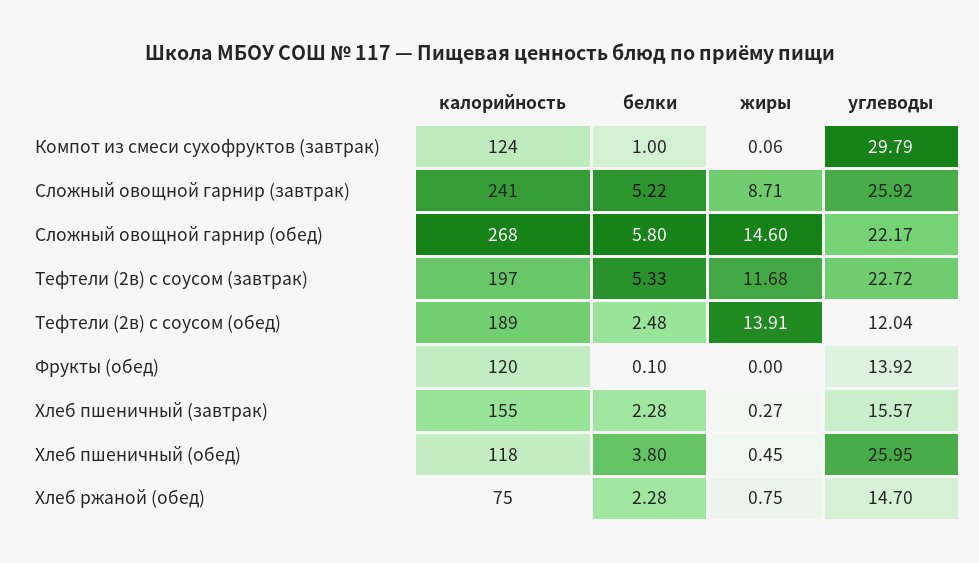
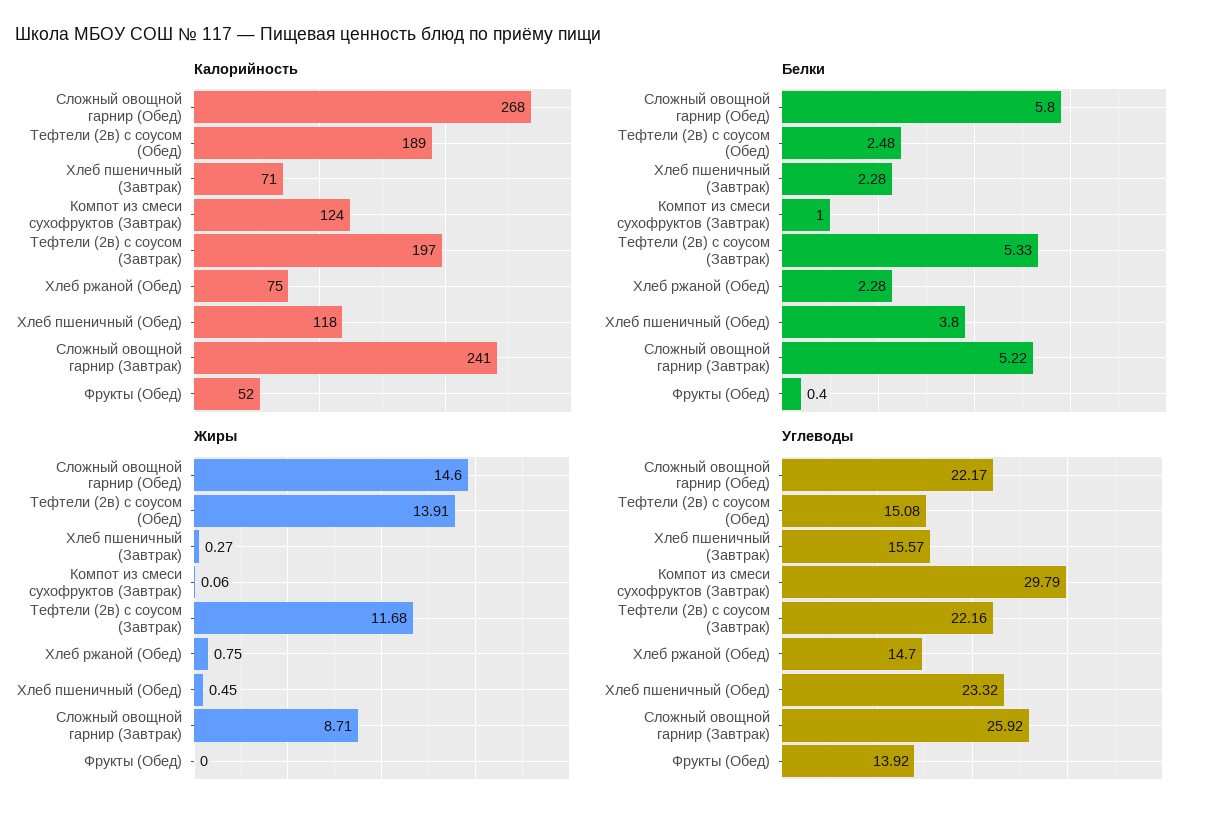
  {
    "калорийность": {
      "Компот из смеси сухофруктов (завтрак)": 124,
      "Сложный овощной гарнир (завтрак)": 241,
      "Сложный овощной гарнир (обед)": 268,
      "Тефтели (2в) с соусом (завтрак)": 197,
      "Тефтели (2в) с соусом (обед)": 189,
-     "Фрукты (обед)": 120,
+     "Фрукты (обед)": 52,
-     "Хлеб пшеничный (завтрак)": 155,
+     "Хлеб пшеничный (завтрак)": 71,
      "Хлеб пшеничный (обед)": 118,
      "Хлеб ржаной (обед)": 75
    },
    "белки": {
      "Компот из смеси сухофруктов (завтрак)": 1,
      "Сложный овощной гарнир (завтрак)": 5.22,
      "Сложный овощной гарнир (обед)": 5.8,
      "Тефтели (2в) с соусом (завтрак)": 5.33,
      "Тефтели (2в) с соусом (обед)": 2.48,
-     "Фрукты (обед)": 0.1,
+     "Фрукты (обед)": 0.4,
      "Хлеб пшеничный (завтрак)": 2.28,
      "Хлеб пшеничный (обед)": 3.8,
      "Хлеб ржаной (обед)": 2.28
    },
    "жиры": {
      "Компот из смеси сухофруктов (завтрак)": 0.06,
      "Сложный овощной гарнир (завтрак)": 8.71,
      "Сложный овощной гарнир (обед)": 14.6,
      "Тефтели (2в) с соусом (завтрак)": 11.68,
      "Тефтели (2в) с соусом (обед)": 13.91,
      "Фрукты (обед)": 0,
      "Хлеб пшеничный (завтрак)": 0.27,
      "Хлеб пшеничный (обед)": 0.45,
      "Хлеб ржаной (обед)": 0.75
    },
    "углеводы": {
      "Компот из смеси сухофруктов (завтрак)": 29.79,
      "Сложный овощной гарнир (завтрак)": 25.92,
      "Сложный овощной гарнир (обед)": 22.17,
-     "Тефтели (2в) с соусом (завтрак)": 22.72,
+     "Тефтели (2в) с соусом (завтрак)": 22.16,
-     "Тефтели (2в) с соусом (обед)": 12.04,
+     "Тефтели (2в) с соусом (обед)": 15.08,
      "Фрукты (обед)": 13.92,
      "Хлеб пшеничный (завтрак)": 15.57,
-     "Хлеб пшеничный (обед)": 25.95,
+     "Хлеб пшеничный (обед)": 23.32,
      "Хлеб ржаной (обед)": 14.7
    }
  }

